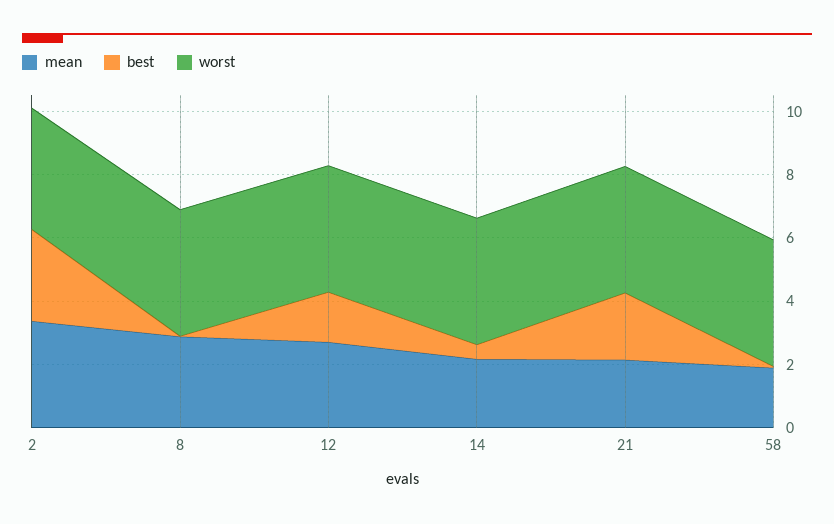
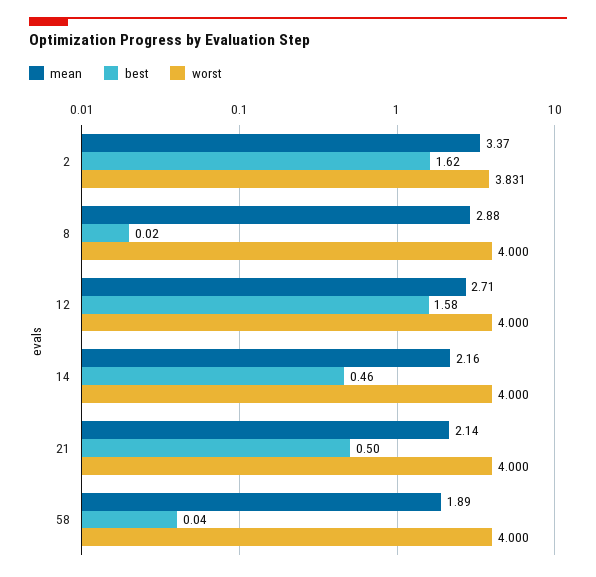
  {
    "mean": {
      "2": 3.37,
      "8": 2.88,
      "12": 2.71,
      "14": 2.16,
      "21": 2.14,
      "58": 1.89
    },
    "best": {
-     "2": 3,
+     "2": 1.62,
      "8": 0.02,
      "12": 1.58,
      "14": 0.46,
-     "21": 2,
+     "21": 0.5,
      "58": 0.04
    },
    "worst": {
      "2": 3.831,
      "8": 4,
      "12": 4,
      "14": 4,
      "21": 4,
      "58": 4
    }
  }

